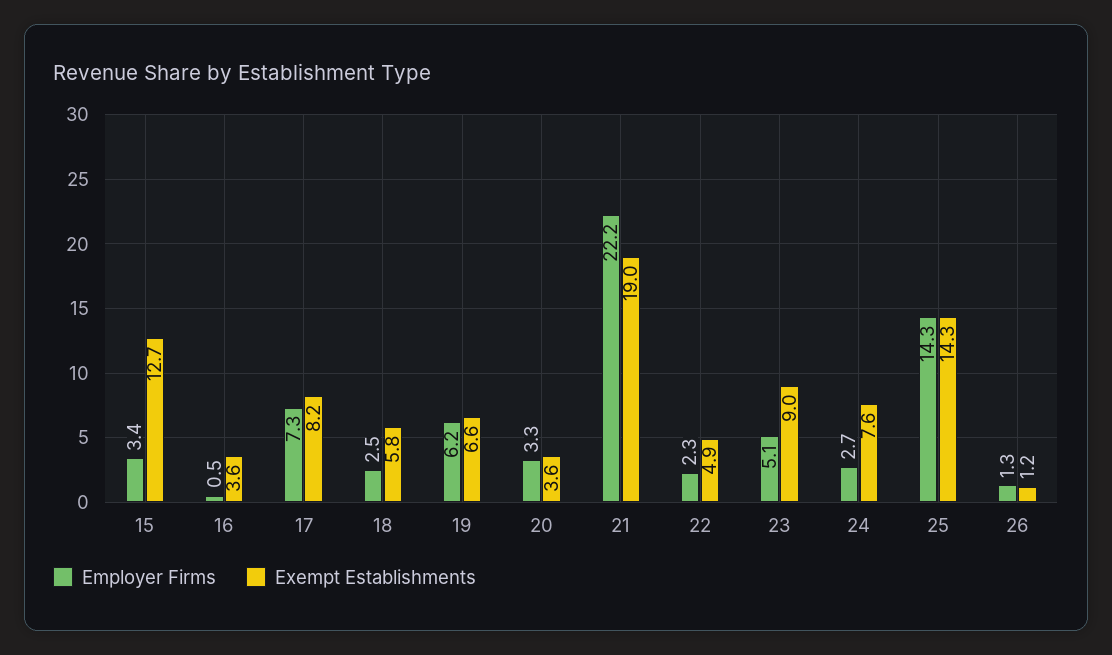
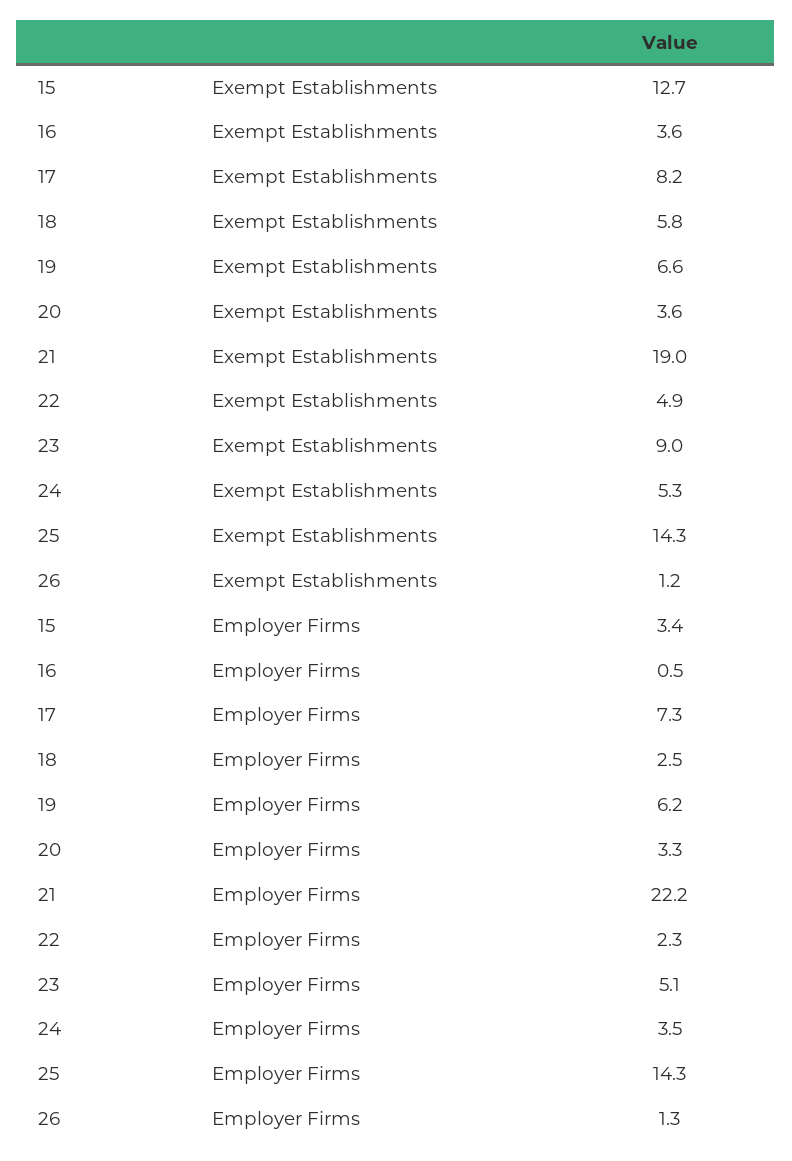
  {
    "Employer Firms": {
      "15": 3.4,
      "16": 0.5,
      "17": 7.3,
      "18": 2.5,
      "19": 6.2,
      "20": 3.3,
      "21": 22.2,
      "22": 2.3,
      "23": 5.1,
-     "24": 2.7,
+     "24": 3.5,
      "25": 14.3,
      "26": 1.3
    },
    "Exempt Establishments": {
      "15": 12.7,
      "16": 3.6,
      "17": 8.2,
      "18": 5.8,
      "19": 6.6,
      "20": 3.6,
      "21": 19,
      "22": 4.9,
      "23": 9,
-     "24": 7.6,
+     "24": 5.3,
      "25": 14.3,
      "26": 1.2
    }
  }

